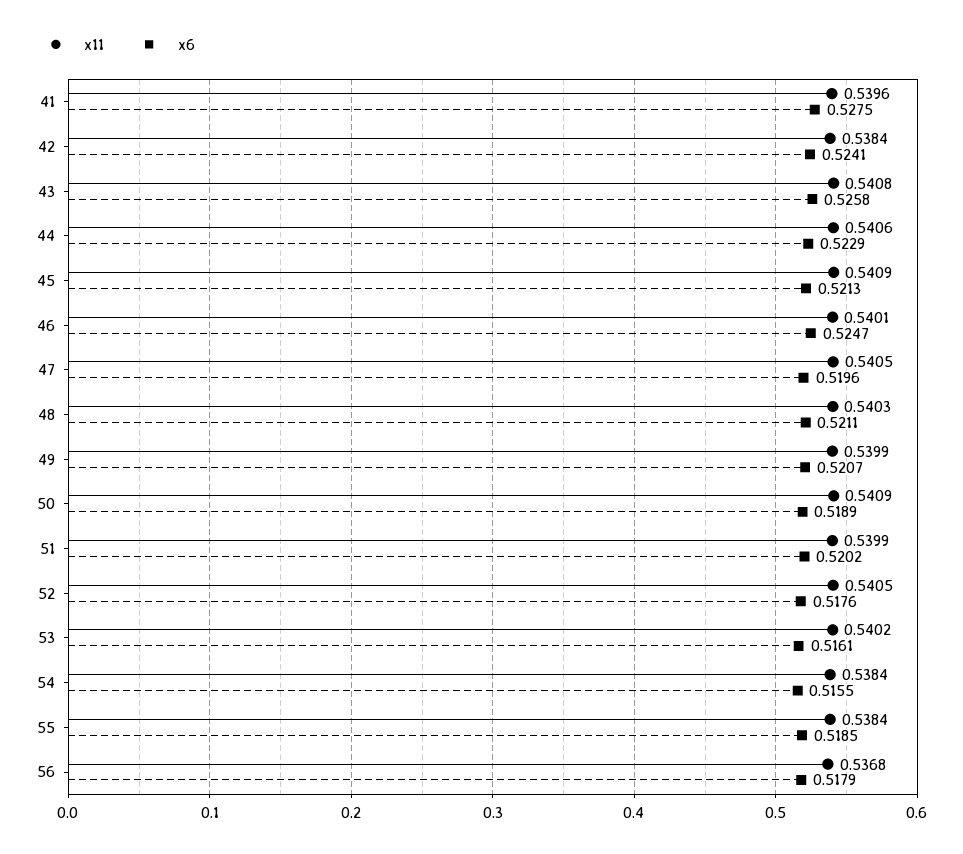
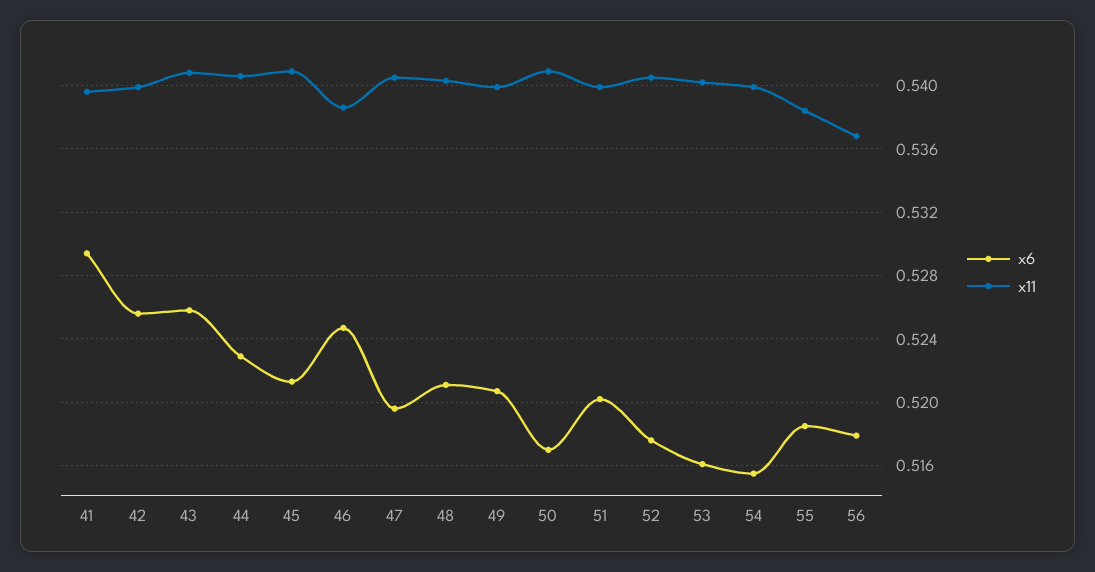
  {
    "x11": {
      "41": 0.5396,
-     "42": 0.5384,
+     "42": 0.54,
      "43": 0.5408,
      "44": 0.5406,
      "45": 0.5409,
-     "46": 0.5401,
+     "46": 0.5385,
      "47": 0.5405,
      "48": 0.5403,
      "49": 0.5399,
      "50": 0.5409,
      "51": 0.5399,
      "52": 0.5405,
      "53": 0.5402,
-     "54": 0.5384,
+     "54": 0.54,
      "55": 0.5384,
      "56": 0.5368
    },
    "x6": {
-     "41": 0.5275,
+     "41": 0.5295,
-     "42": 0.5241,
+     "42": 0.5255,
      "43": 0.5258,
      "44": 0.5229,
      "45": 0.5213,
      "46": 0.5247,
      "47": 0.5196,
      "48": 0.5211,
      "49": 0.5207,
-     "50": 0.5189,
+     "50": 0.517,
      "51": 0.5202,
      "52": 0.5176,
      "53": 0.5161,
      "54": 0.5155,
      "55": 0.5185,
      "56": 0.5179
    }
  }

